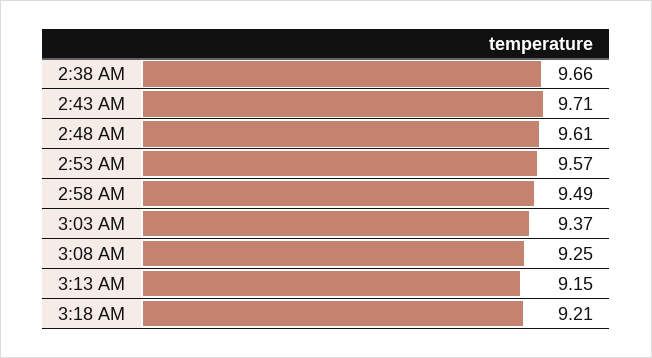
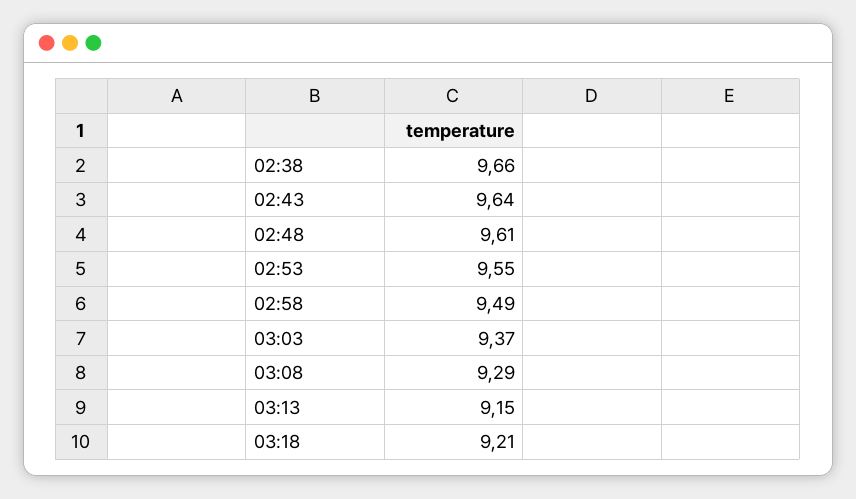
  {
    "2:38 AM": 9.66,
-   "2:43 AM": 9.71,
+   "2:43 AM": 9.64,
    "2:48 AM": 9.61,
-   "2:53 AM": 9.57,
+   "2:53 AM": 9.55,
    "2:58 AM": 9.49,
    "3:03 AM": 9.37,
-   "3:08 AM": 9.25,
+   "3:08 AM": 9.29,
    "3:13 AM": 9.15,
    "3:18 AM": 9.21
  }

